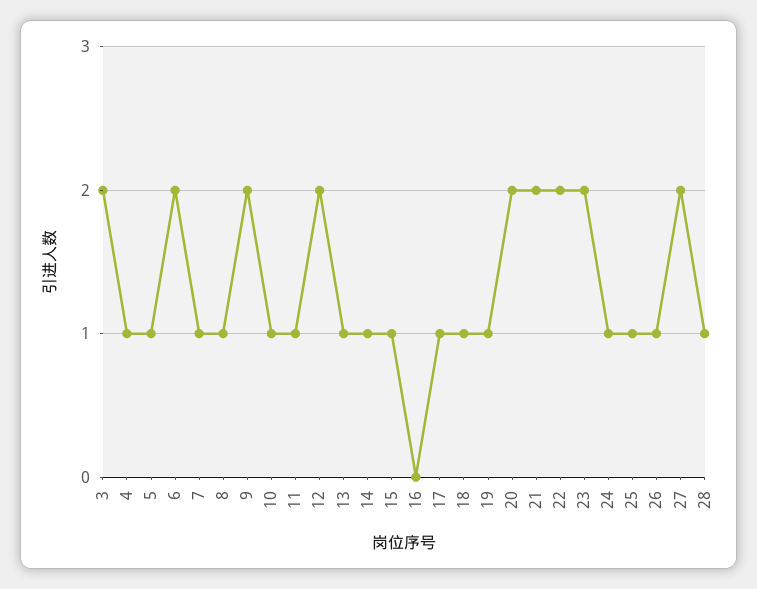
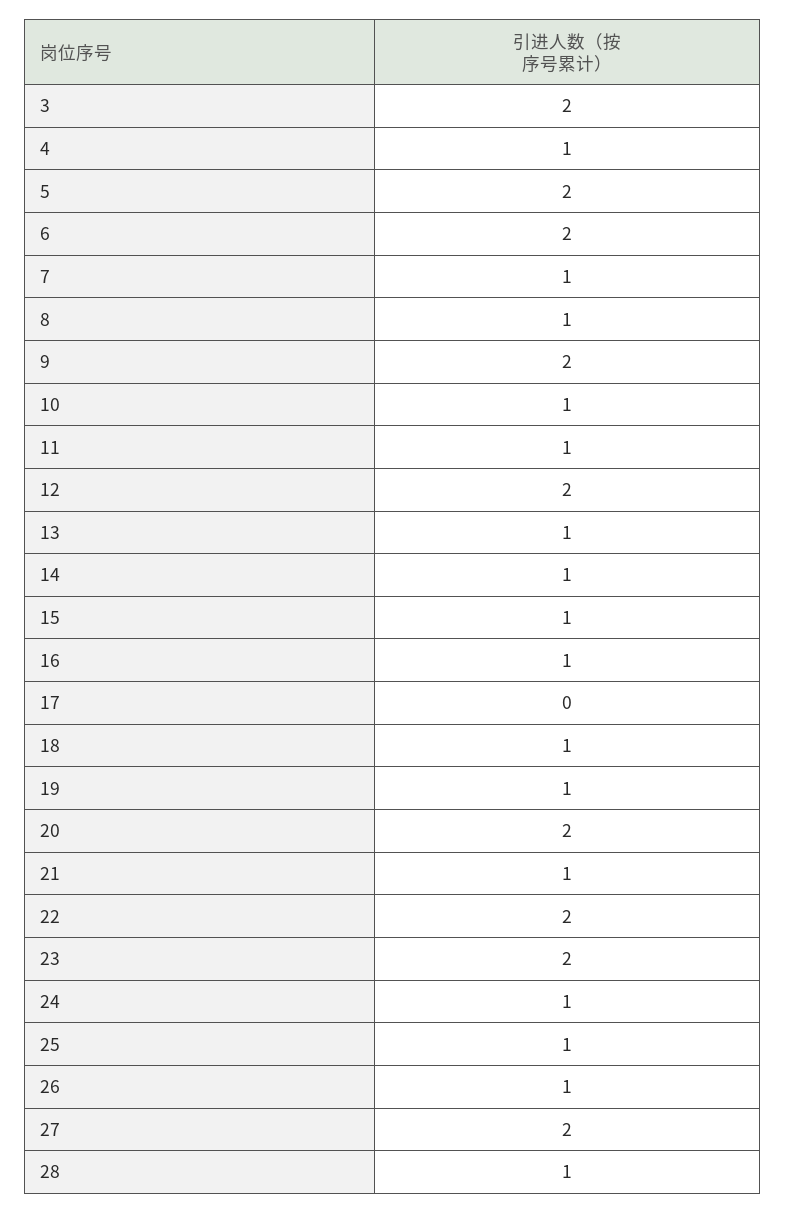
  {
    "3": 2,
    "4": 1,
-   "5": 1,
+   "5": 2,
    "6": 2,
    "7": 1,
    "8": 1,
    "9": 2,
    "10": 1,
    "11": 1,
    "12": 2,
    "13": 1,
    "14": 1,
    "15": 1,
-   "16": 0,
+   "16": 1,
-   "17": 1,
+   "17": 0,
    "18": 1,
    "19": 1,
    "20": 2,
-   "21": 2,
+   "21": 1,
    "22": 2,
    "23": 2,
    "24": 1,
    "25": 1,
    "26": 1,
    "27": 2,
    "28": 1
  }

